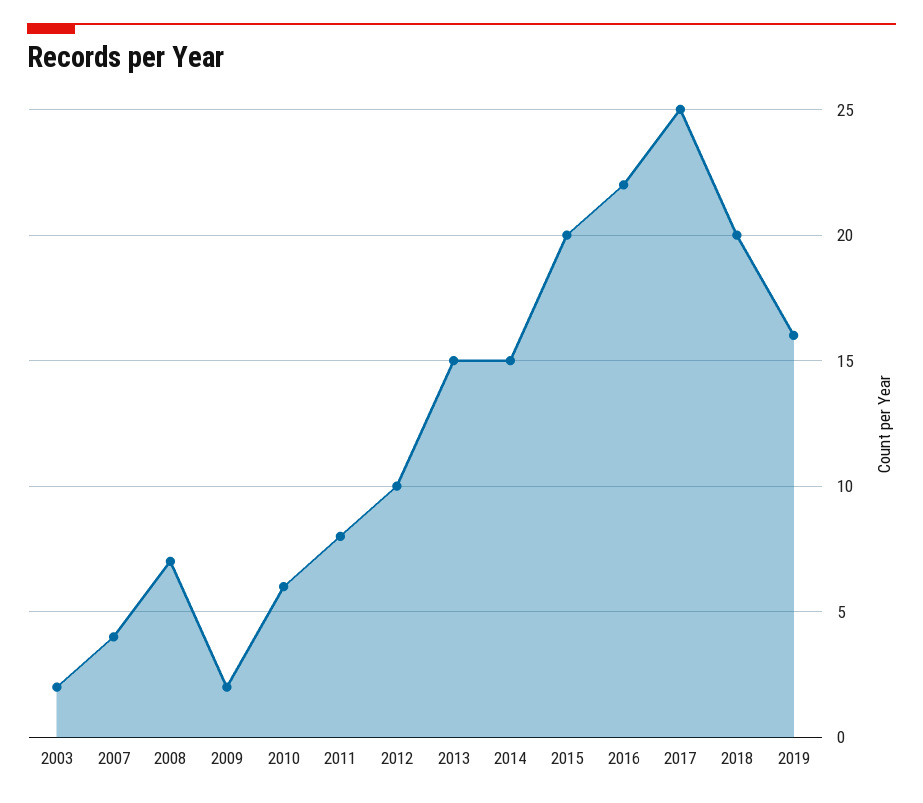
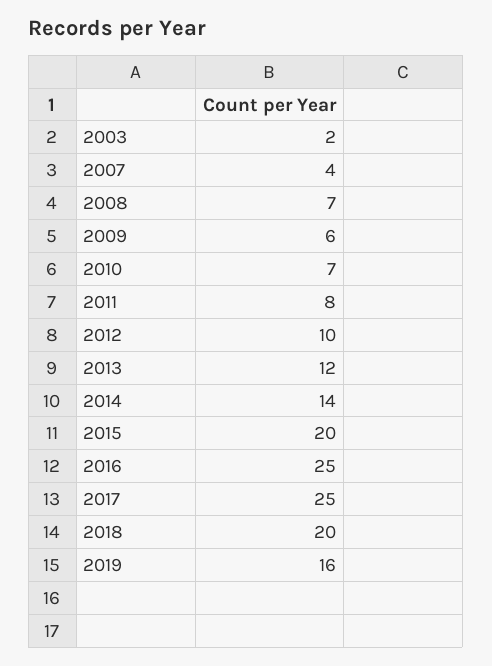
  {
    "2003": 2,
    "2007": 4,
    "2008": 7,
-   "2009": 2,
+   "2009": 6,
-   "2010": 6,
+   "2010": 7,
    "2011": 8,
    "2012": 10,
-   "2013": 15,
+   "2013": 12,
-   "2014": 15,
+   "2014": 14,
    "2015": 20,
-   "2016": 22,
+   "2016": 25,
    "2017": 25,
    "2018": 20,
    "2019": 16
  }

